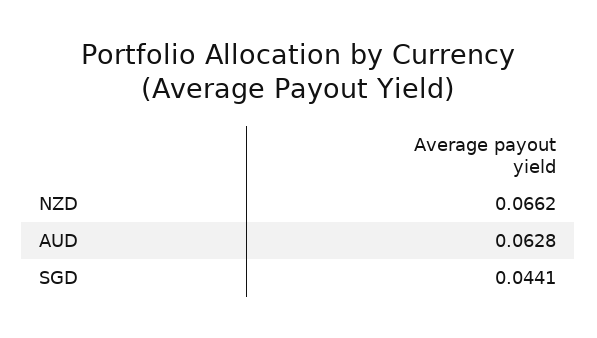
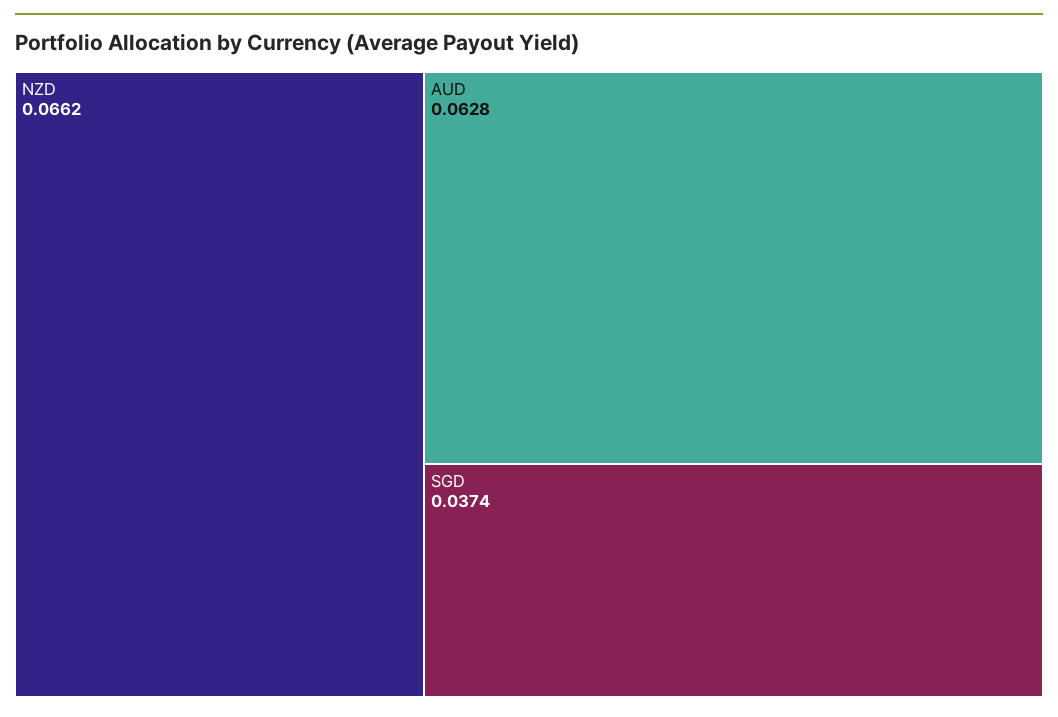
  {
    "NZD": 0.0662,
    "AUD": 0.0628,
-   "SGD": 0.0441
+   "SGD": 0.0374
  }

